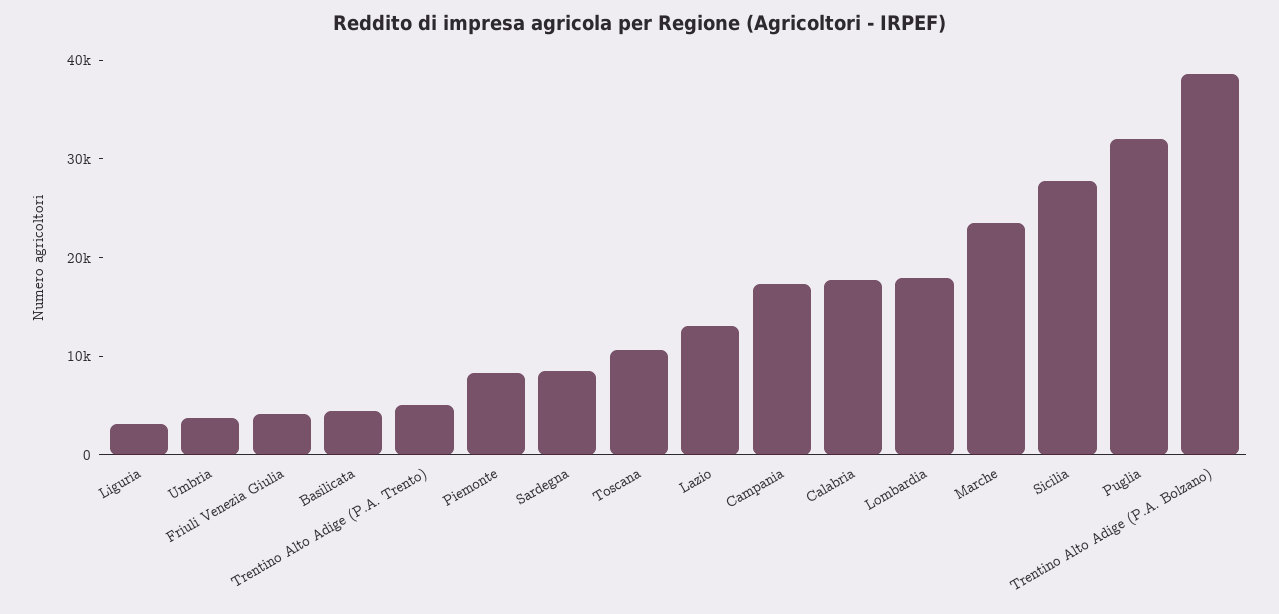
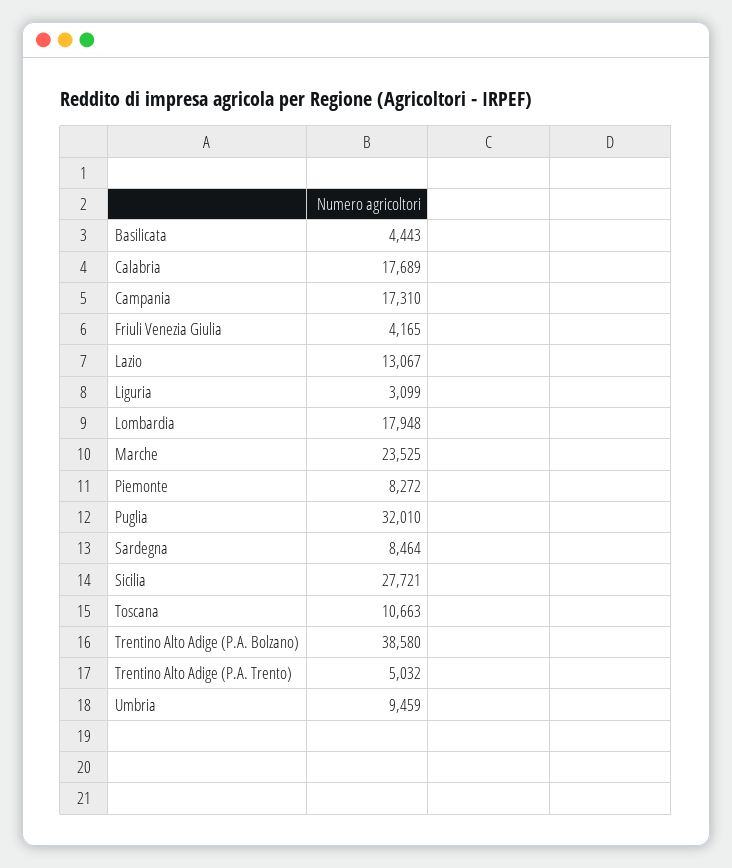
  {
    "Liguria": 3099,
-   "Umbria": 4000,
+   "Umbria": 9459,
    "Friuli Venezia Giulia": 4165,
    "Basilicata": 4443,
    "Trentino Alto Adige (P.A. Trento)": 5032,
    "Piemonte": 8272,
    "Sardegna": 8464,
    "Toscana": 10663,
    "Lazio": 13067,
    "Campania": 17310,
    "Calabria": 17689,
    "Lombardia": 17948,
    "Marche": 23525,
    "Sicilia": 27721,
    "Puglia": 32010,
    "Trentino Alto Adige (P.A. Bolzano)": 38580
  }

